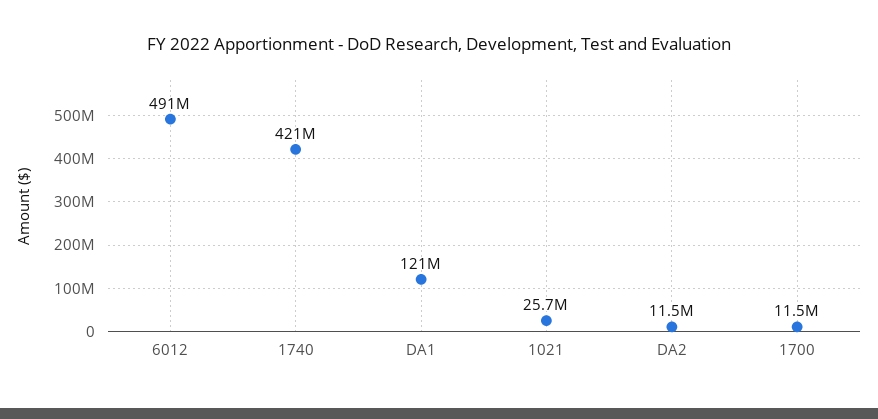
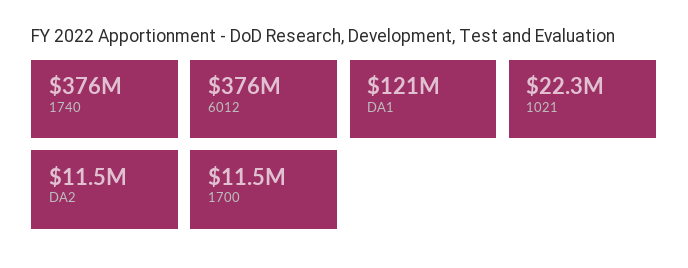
  {
-   "6012": 491000000,
+   "6012": 376000000,
-   "1740": 421000000,
+   "1740": 376000000,
    "DA1": 121000000,
-   "1021": 25700000,
+   "1021": 22300000,
    "DA2": 11500000,
    "1700": 11500000
  }

